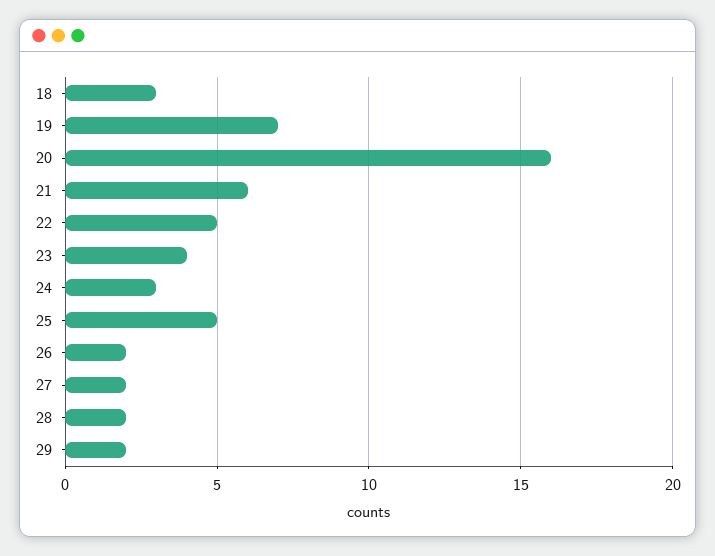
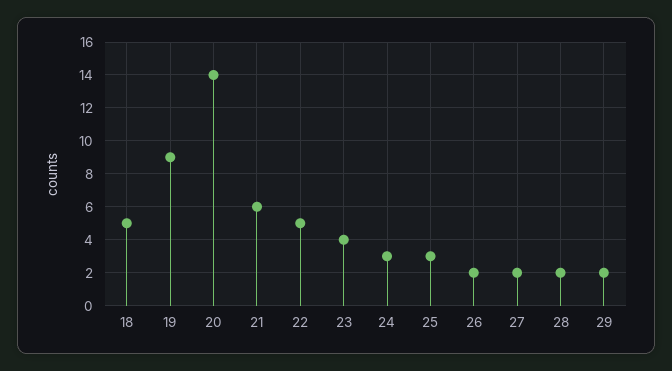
  {
-   "18": 3,
+   "18": 5,
-   "19": 7,
+   "19": 9,
-   "20": 16,
+   "20": 14,
    "21": 6,
    "22": 5,
    "23": 4,
    "24": 3,
-   "25": 5,
+   "25": 3,
    "26": 2,
    "27": 2,
    "28": 2,
    "29": 2
  }

